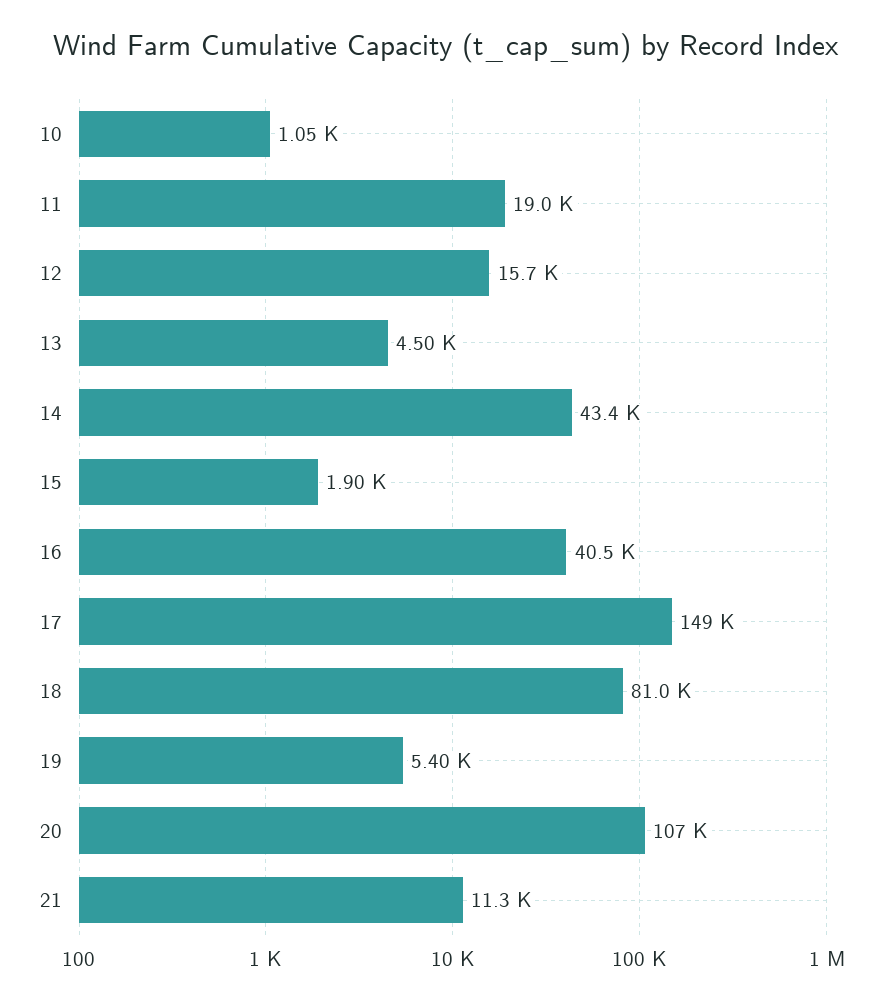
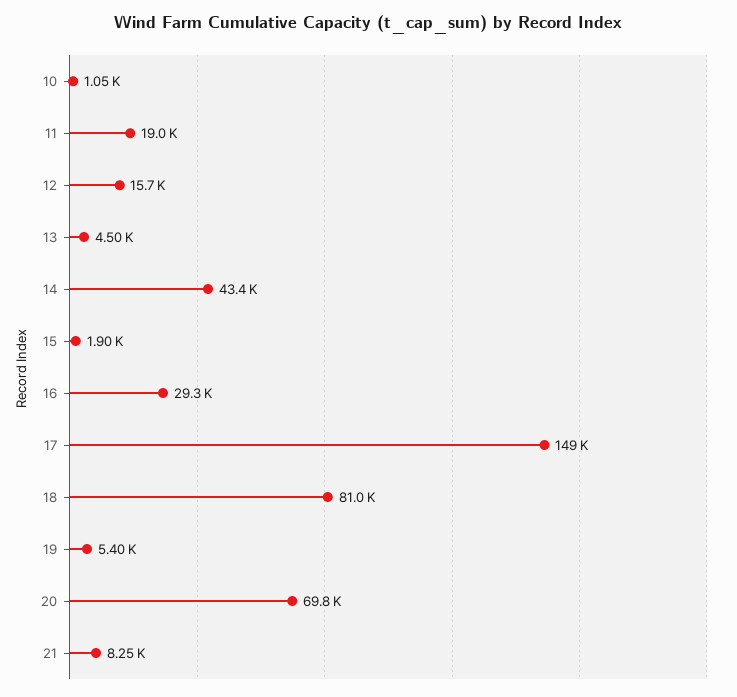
  {
    "10": 1050,
    "11": 19000,
    "12": 15700,
    "13": 4500,
    "14": 43400,
    "15": 1900,
-   "16": 40500,
+   "16": 29300,
    "17": 149000,
    "18": 81000,
    "19": 5400,
-   "20": 107000,
+   "20": 69800,
-   "21": 11300
+   "21": 8250
  }

